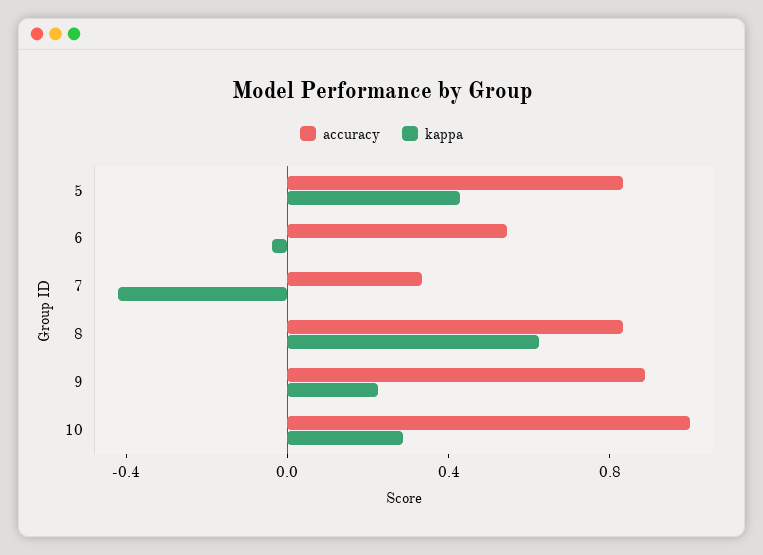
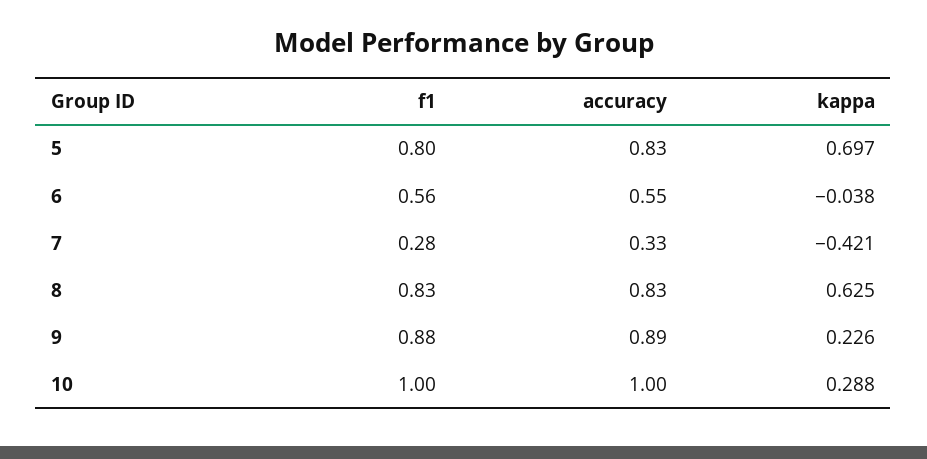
  {
    "accuracy": {
      "5": 0.83,
      "6": 0.55,
      "7": 0.33,
      "8": 0.83,
      "9": 0.89,
      "10": 1
    },
    "kappa": {
-     "5": 0.4,
+     "5": 0.697,
      "6": -0.038,
      "7": -0.421,
      "8": 0.625,
      "9": 0.226,
      "10": 0.288
-   }
+   },
+   "f1": {
+     "5": 0.8,
+     "6": 0.56,
+     "7": 0.28,
+     "8": 0.83,
+     "9": 0.88,
+     "10": 1
+   }
  }

